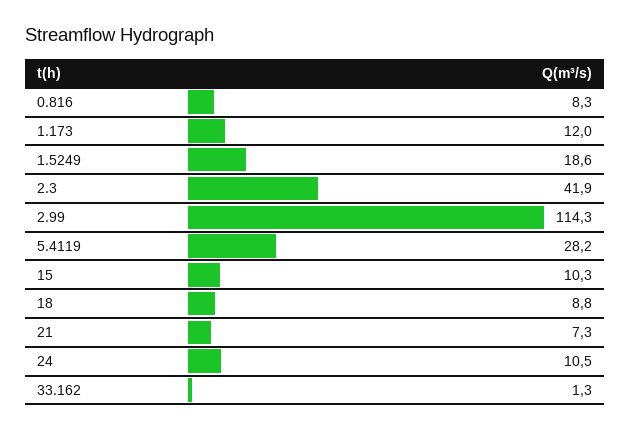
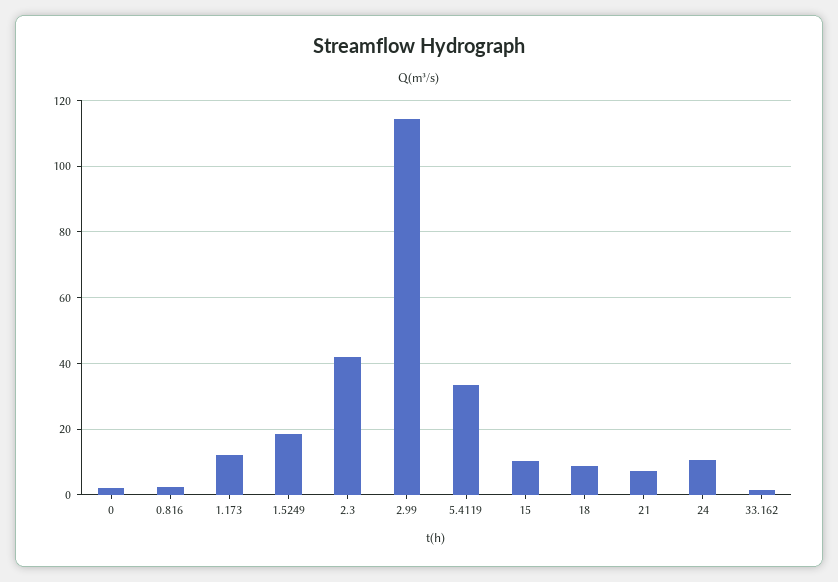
  {
-   "0.816": 8.3,
+   "0.816": 2,
    "1.173": 12,
    "1.5249": 18.6,
    "2.3": 41.9,
    "2.99": 114.3,
-   "5.4119": 28.2,
+   "5.4119": 34,
    "15": 10.3,
    "18": 8.8,
    "21": 7.3,
    "24": 10.5,
-   "33.162": 1.3
+   "33.162": 1.3,
+   "0": 2
  }

